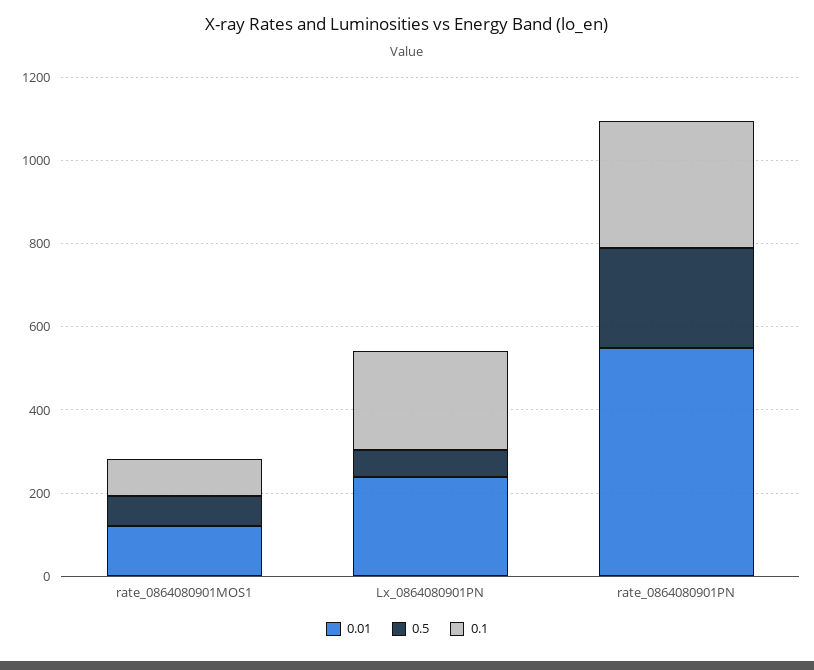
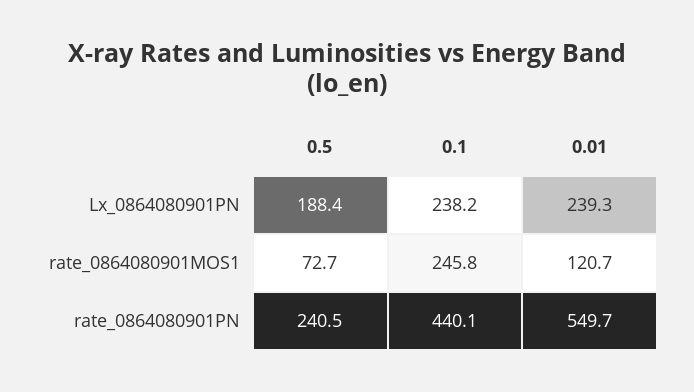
  {
    "0.01": {
      "rate_0864080901MOS1": 120.7,
      "Lx_0864080901PN": 239.3,
      "rate_0864080901PN": 549.7
    },
    "0.5": {
      "rate_0864080901MOS1": 72.7,
-     "Lx_0864080901PN": 50,
+     "Lx_0864080901PN": 188.4,
      "rate_0864080901PN": 240.5
    },
    "0.1": {
-     "rate_0864080901MOS1": 100,
+     "rate_0864080901MOS1": 245.8,
      "Lx_0864080901PN": 238.2,
-     "rate_0864080901PN": 300
+     "rate_0864080901PN": 440.1
    }
  }

